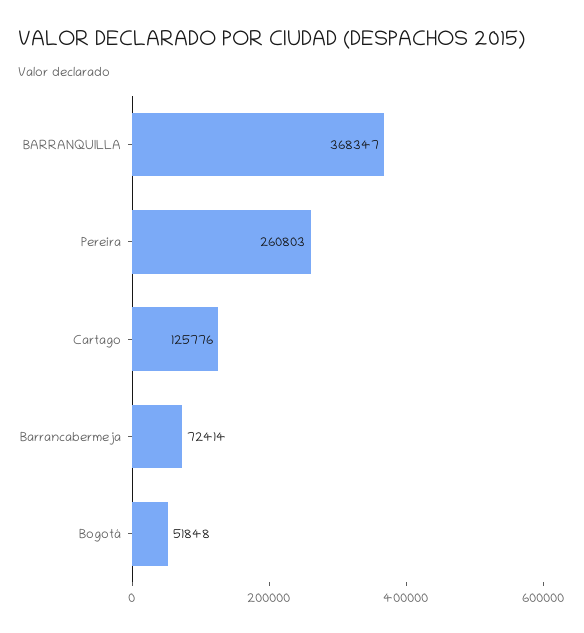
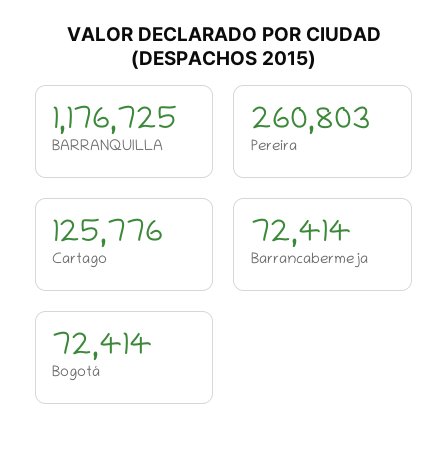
  {
-   "BARRANQUILLA": 368347,
+   "BARRANQUILLA": 1176725,
    "Pereira": 260803,
    "Cartago": 125776,
    "Barrancabermeja": 72414,
-   "Bogotá": 51848
+   "Bogotá": 72414
  }

